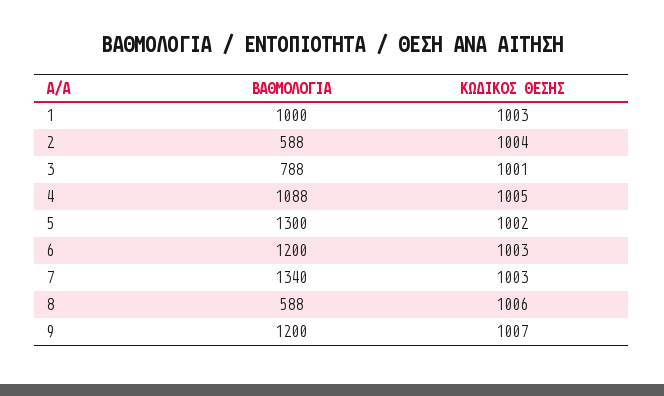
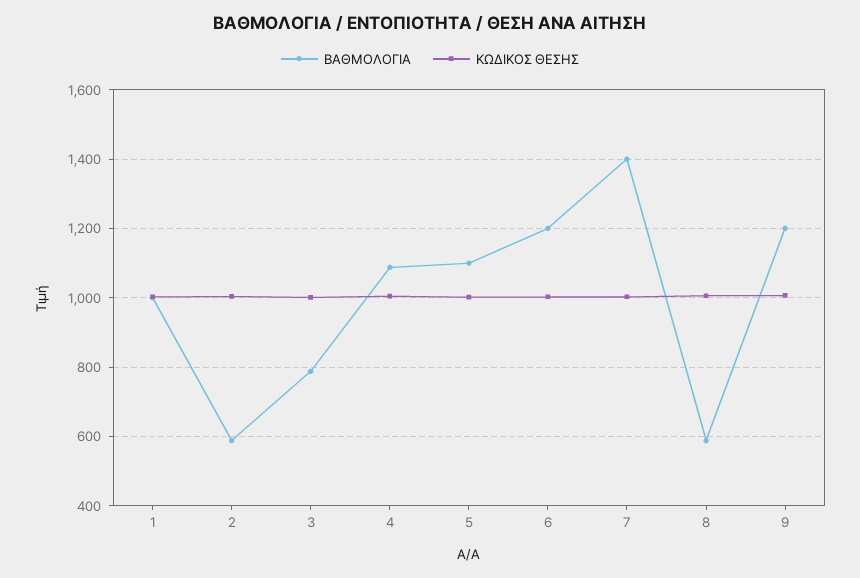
  {
    "ΒΑΘΜΟΛΟΓΙΑ": {
      "1": 1000,
      "2": 588,
      "3": 788,
      "4": 1088,
-     "5": 1300,
+     "5": 1100,
      "6": 1200,
-     "7": 1340,
+     "7": 1400,
      "8": 588,
      "9": 1200
    },
    "ΚΩΔΙΚΟΣ ΘΕΣΗΣ": {
      "1": 1003,
      "2": 1004,
      "3": 1001,
      "4": 1005,
      "5": 1002,
      "6": 1003,
      "7": 1003,
      "8": 1006,
      "9": 1007
    }
  }

